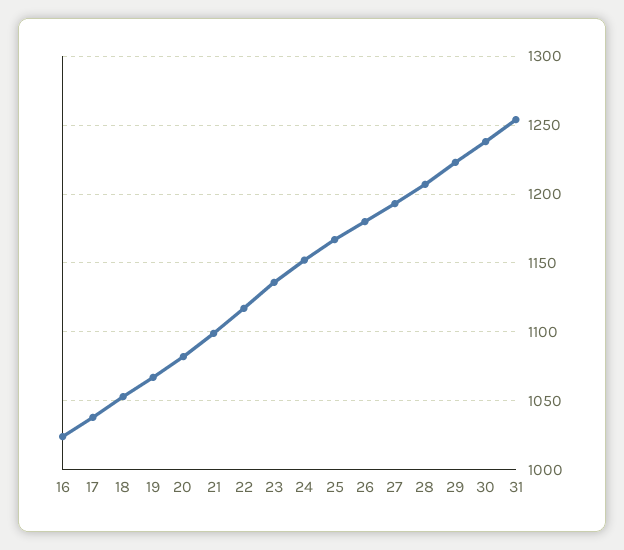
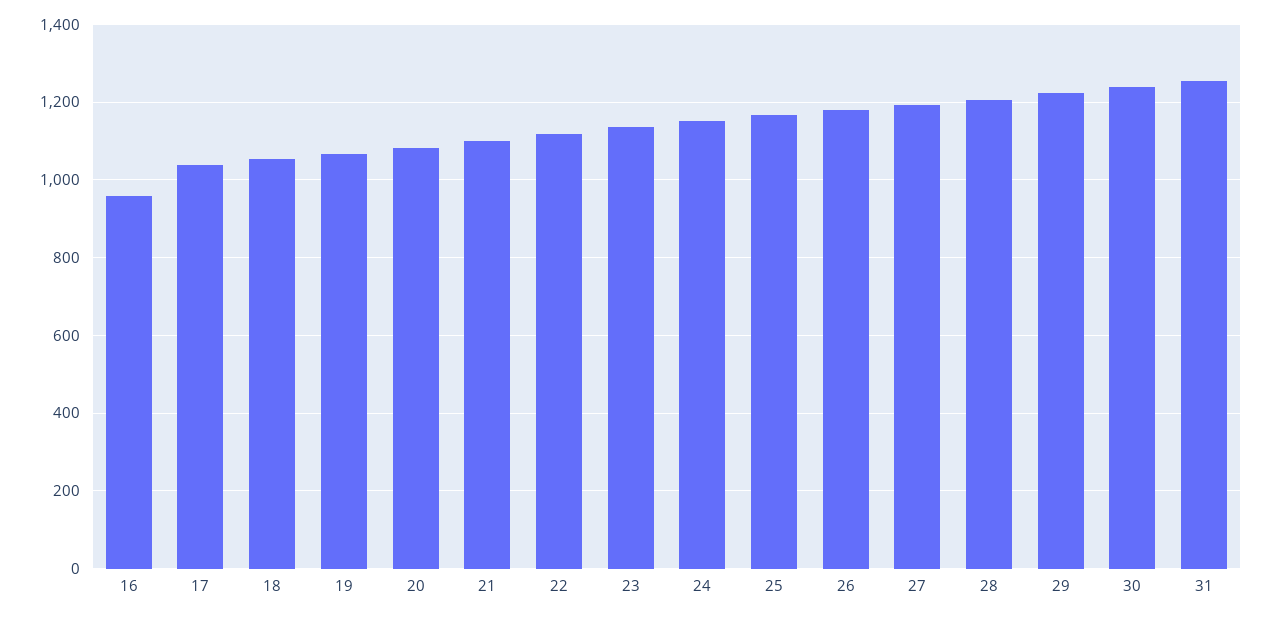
  {
-   "16": 1025,
+   "16": 960,
    "17": 1040,
    "18": 1055,
    "19": 1065,
    "20": 1080,
    "21": 1100,
    "22": 1115,
    "23": 1135,
    "24": 1150,
    "25": 1165,
    "26": 1180,
    "27": 1195,
    "28": 1205,
    "29": 1225,
    "30": 1240,
    "31": 1255
  }

